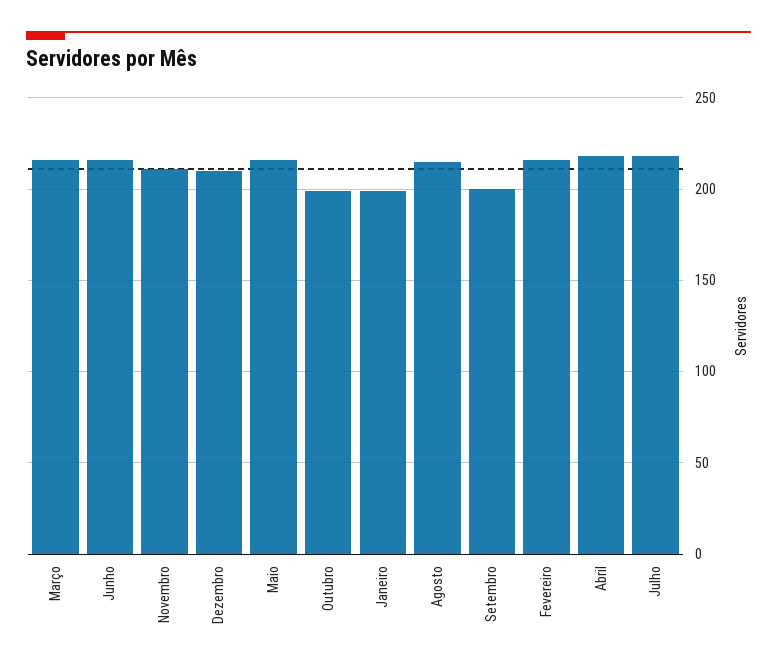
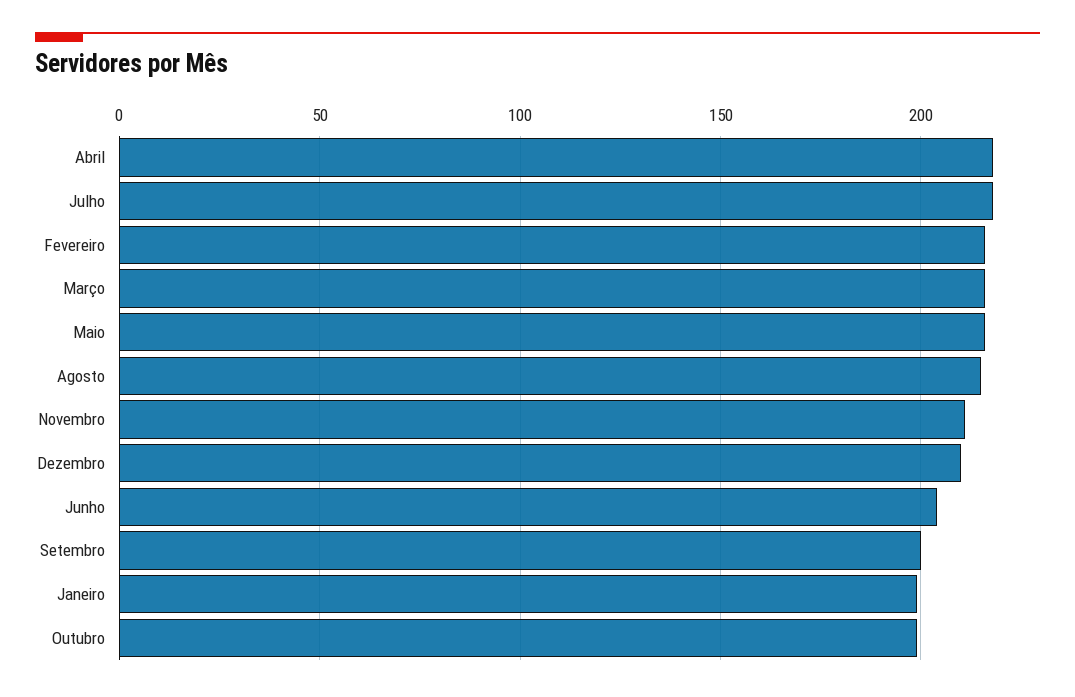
  {
    "Março": 215,
-   "Junho": 215,
+   "Junho": 205,
    "Novembro": 210,
    "Dezembro": 210,
    "Maio": 215,
    "Outubro": 200,
    "Janeiro": 200,
    "Agosto": 215,
    "Setembro": 200,
    "Fevereiro": 215,
    "Abril": 220,
    "Julho": 220
  }

